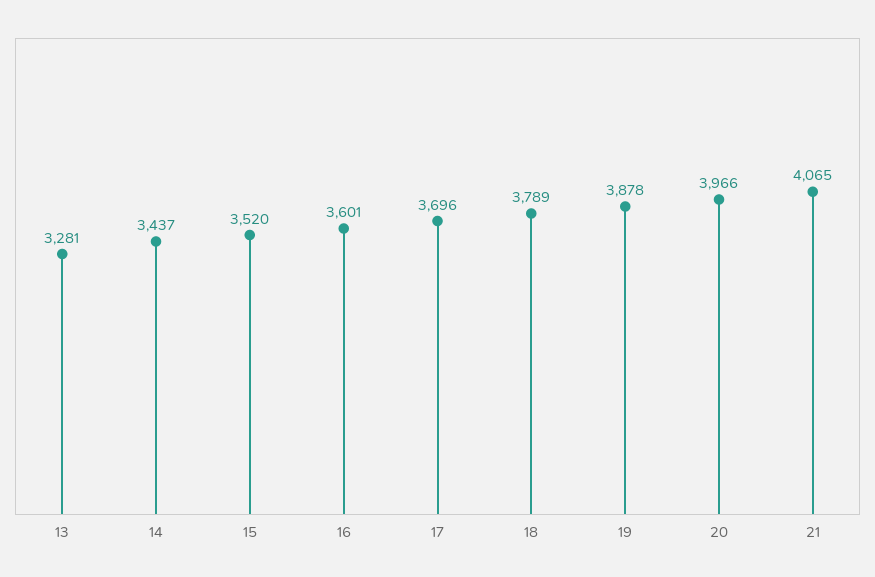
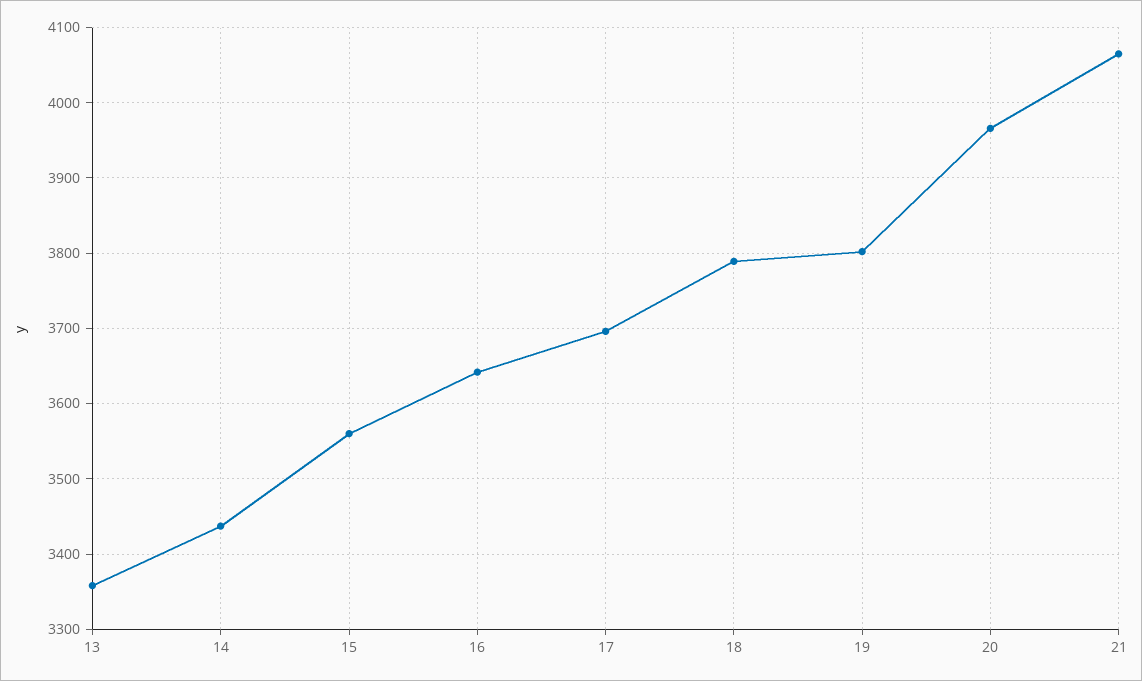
  {
-   "13": 3281,
+   "13": 3360,
    "14": 3437,
-   "15": 3520,
+   "15": 3560,
-   "16": 3601,
+   "16": 3640,
    "17": 3696,
    "18": 3789,
-   "19": 3878,
+   "19": 3800,
    "20": 3966,
    "21": 4065
  }

